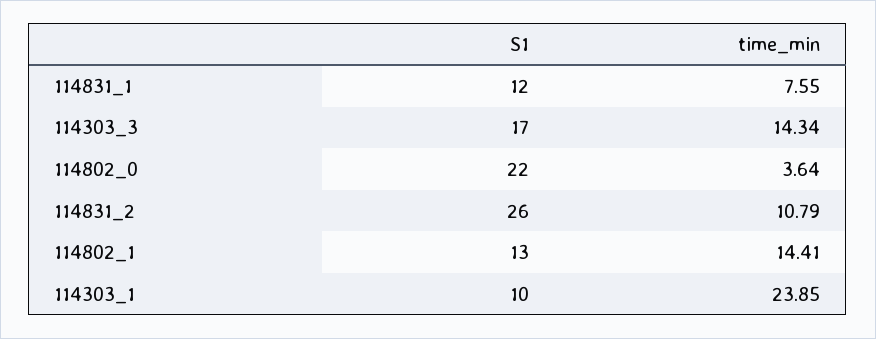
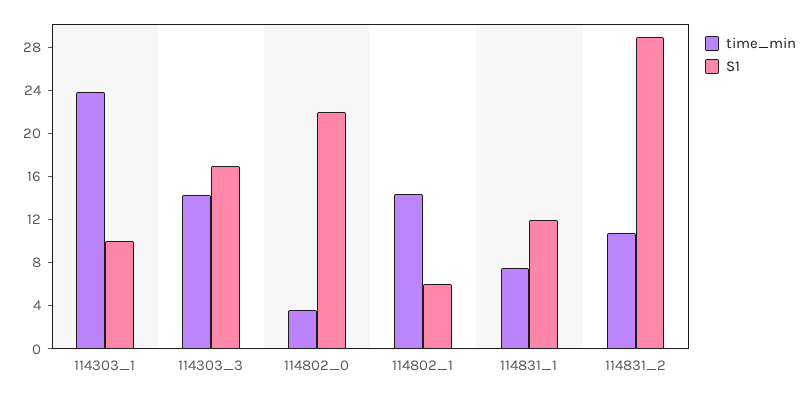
  {
    "S1": {
      "114831_1": 12,
      "114303_3": 17,
      "114802_0": 22,
-     "114831_2": 26,
+     "114831_2": 29,
-     "114802_1": 13,
+     "114802_1": 6,
      "114303_1": 10
    },
    "time_min": {
      "114831_1": 7.55,
      "114303_3": 14.34,
      "114802_0": 3.64,
      "114831_2": 10.79,
      "114802_1": 14.41,
      "114303_1": 23.85
    }
  }

